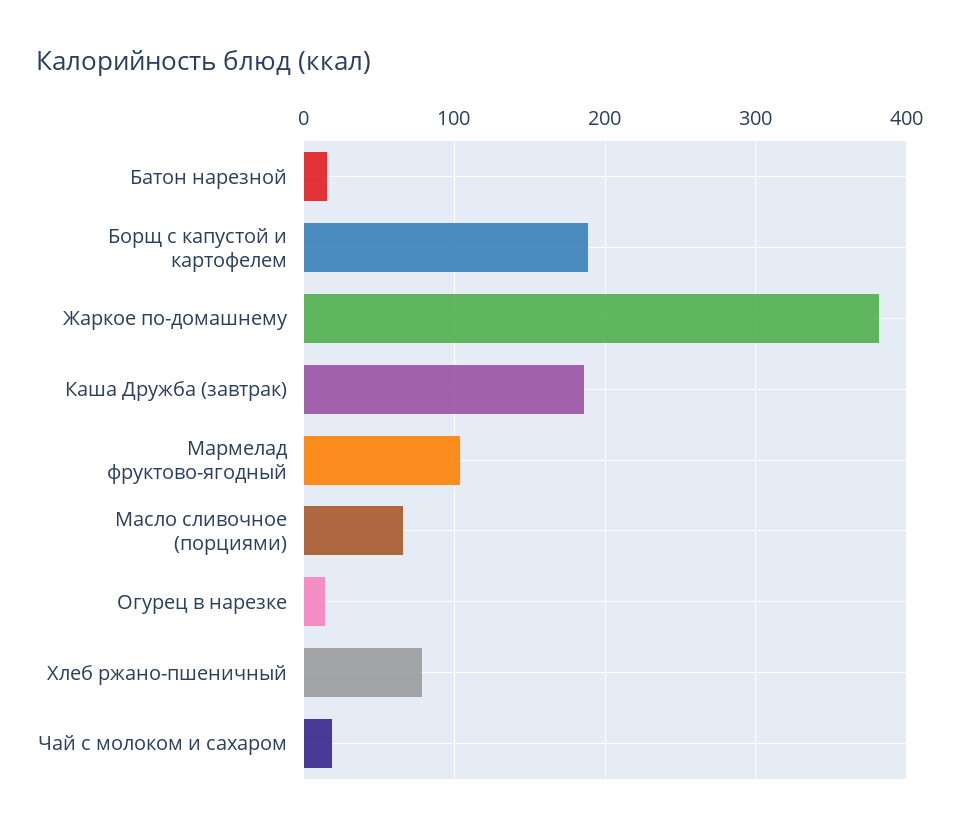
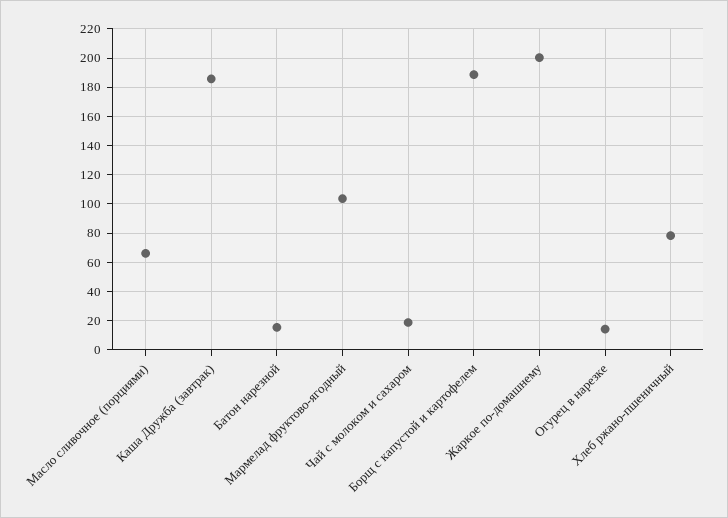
  {
    "Батон нарезной": 15,
    "Борщ с капустой и картофелем": 190,
-   "Жаркое по-домашнему": 380,
+   "Жаркое по-домашнему": 200,
    "Каша Дружба (завтрак)": 185,
    "Мармелад фруктово-ягодный": 105,
    "Масло сливочное (порциями)": 65,
    "Огурец в нарезке": 15,
    "Хлеб ржано-пшеничный": 80,
    "Чай с молоком и сахаром": 20
  }

